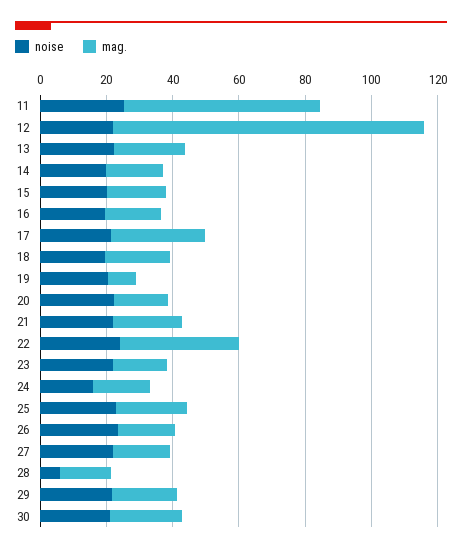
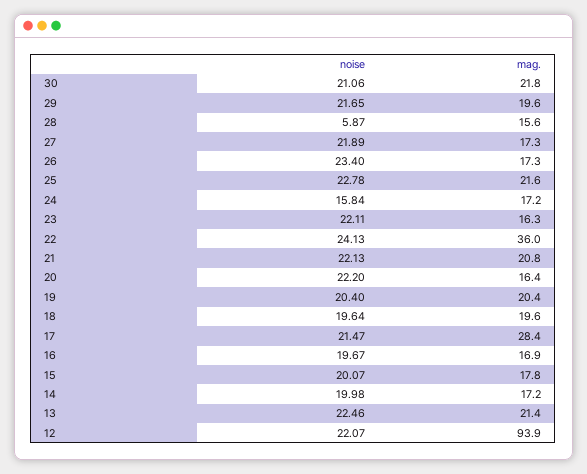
  {
    "noise": {
-     "11": 25,
      "12": 22.07,
      "13": 22.46,
      "14": 19.98,
      "15": 20.07,
      "16": 19.67,
      "17": 21.47,
      "18": 19.64,
      "19": 20.4,
      "20": 22.2,
      "21": 22.13,
      "22": 24.13,
      "23": 22.11,
      "24": 15.84,
      "25": 22.78,
      "26": 23.4,
      "27": 21.89,
      "28": 5.87,
      "29": 21.65,
      "30": 21.06
    },
    "mag.": {
-     "11": 60,
      "12": 93.9,
      "13": 21.4,
      "14": 17.2,
      "15": 17.8,
      "16": 16.9,
      "17": 28.4,
      "18": 19.6,
-     "19": 10,
+     "19": 20.4,
      "20": 16.4,
      "21": 20.8,
      "22": 36,
      "23": 16.3,
      "24": 17.2,
      "25": 21.6,
      "26": 17.3,
      "27": 17.3,
      "28": 15.6,
      "29": 19.6,
      "30": 21.8
    }
  }

